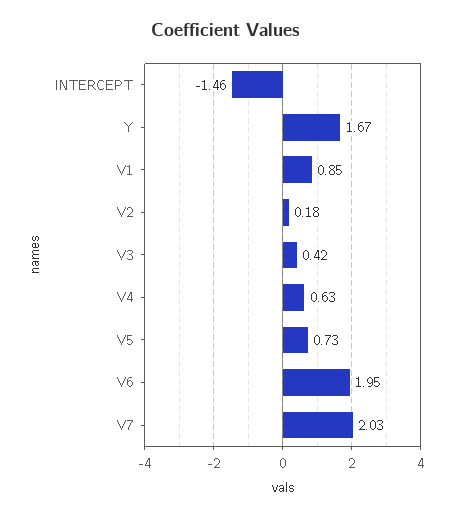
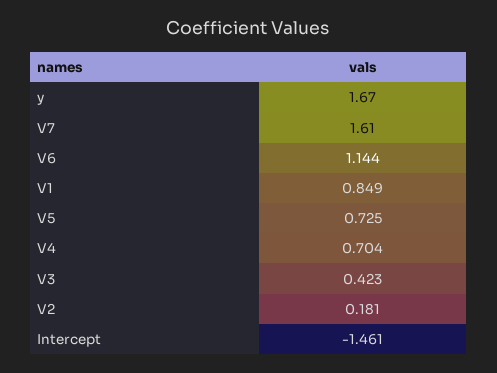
  {
    "INTERCEPT": -1.461,
    "Y": 1.67,
    "V1": 0.849,
    "V2": 0.181,
    "V3": 0.423,
-   "V4": 0.63,
+   "V4": 0.704,
    "V5": 0.725,
-   "V6": 1.95,
+   "V6": 1.144,
-   "V7": 2.03
+   "V7": 1.61
  }

